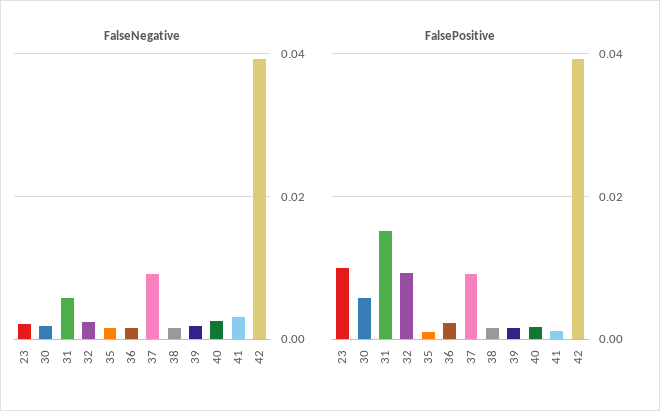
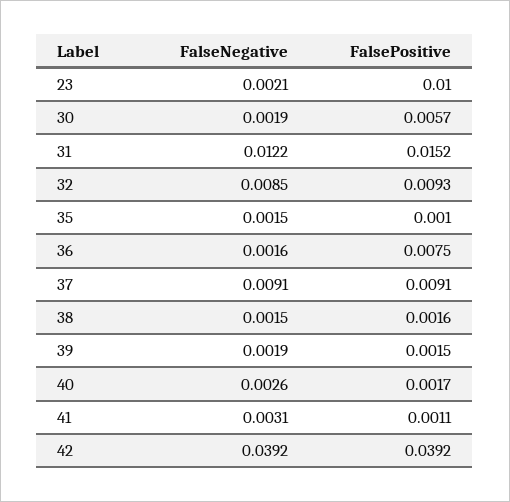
  {
    "FalseNegative": {
      "23": 0.0021,
      "30": 0.0019,
-     "31": 0.006,
+     "31": 0.0122,
-     "32": 0.002,
+     "32": 0.0085,
      "35": 0.0015,
      "36": 0.0016,
      "37": 0.0091,
      "38": 0.0015,
      "39": 0.0019,
      "40": 0.0026,
      "41": 0.0031,
      "42": 0.0392
    },
    "FalsePositive": {
      "23": 0.01,
      "30": 0.0057,
      "31": 0.0152,
      "32": 0.0093,
      "35": 0.001,
-     "36": 0.002,
+     "36": 0.0075,
      "37": 0.0091,
      "38": 0.0016,
      "39": 0.0015,
      "40": 0.0017,
      "41": 0.0011,
      "42": 0.0392
    }
  }

